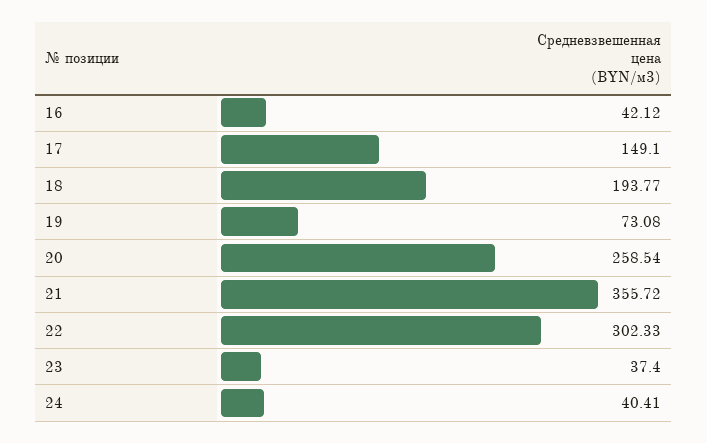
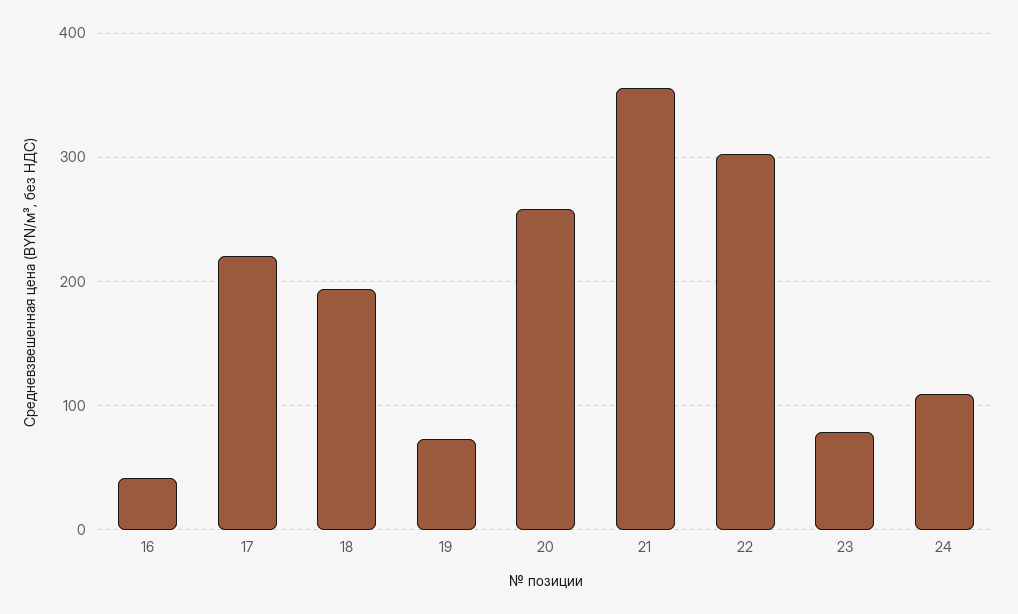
  {
    "16": 42.12,
-   "17": 149.1,
+   "17": 220,
    "18": 193.77,
    "19": 73.08,
    "20": 258.54,
    "21": 355.72,
    "22": 302.33,
-   "23": 37.4,
+   "23": 80,
-   "24": 40.41
+   "24": 110
  }

